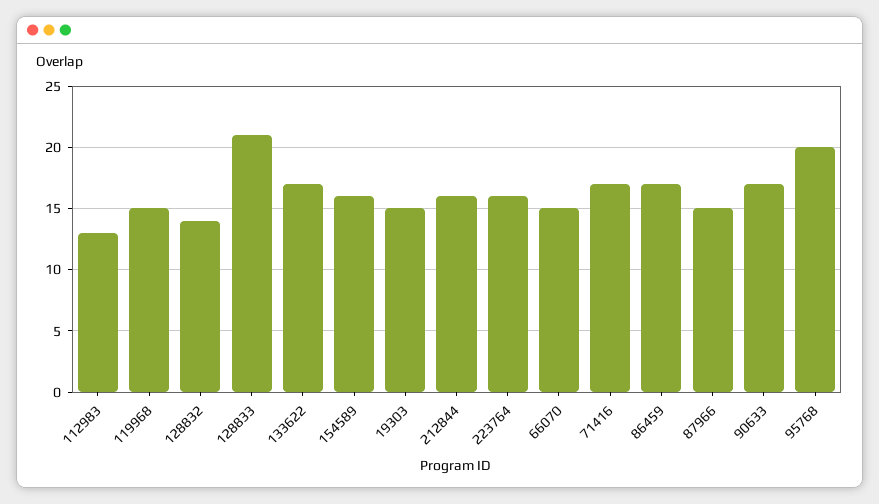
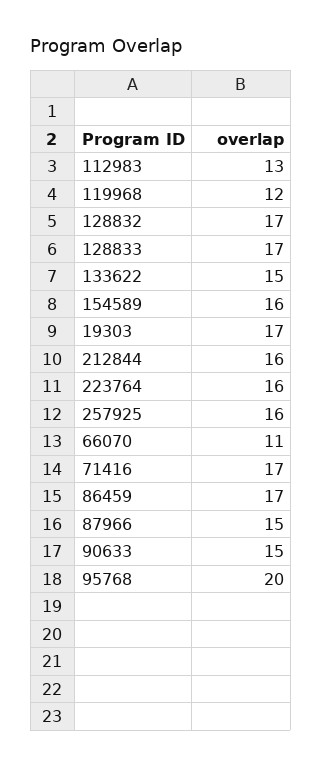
  {
    "112983": 13,
-   "119968": 15,
+   "119968": 12,
-   "128832": 14,
+   "128832": 17,
-   "128833": 21,
+   "128833": 17,
-   "133622": 17,
+   "133622": 15,
    "154589": 16,
-   "19303": 15,
+   "19303": 17,
    "212844": 16,
    "223764": 16,
-   "66070": 15,
+   "66070": 11,
    "71416": 17,
    "86459": 17,
    "87966": 15,
-   "90633": 17,
+   "90633": 15,
-   "95768": 20
+   "95768": 20,
+   "257925": 16
  }

